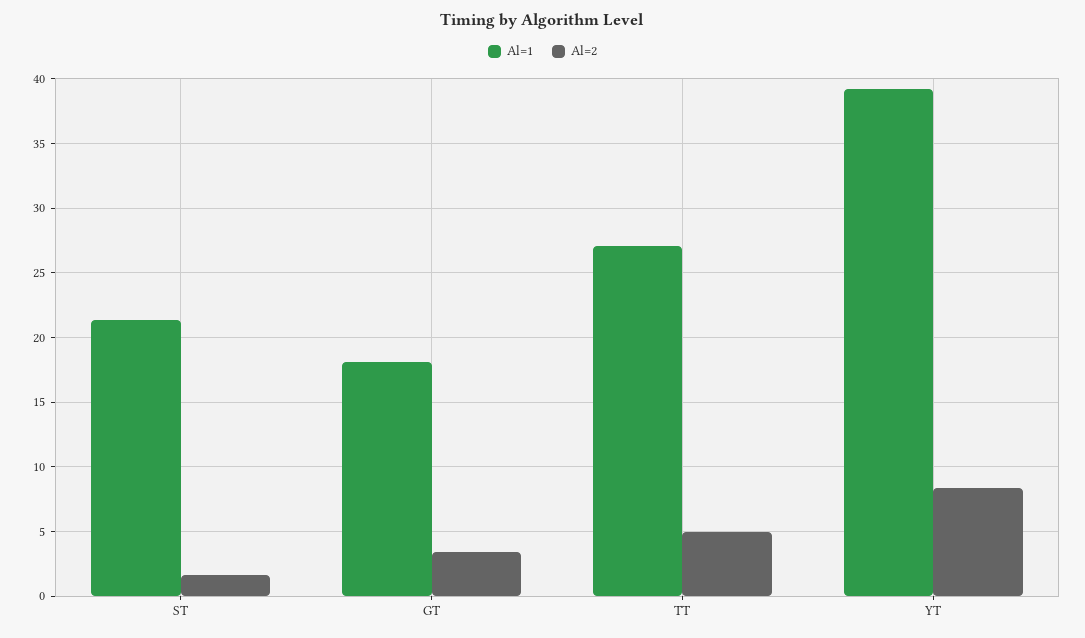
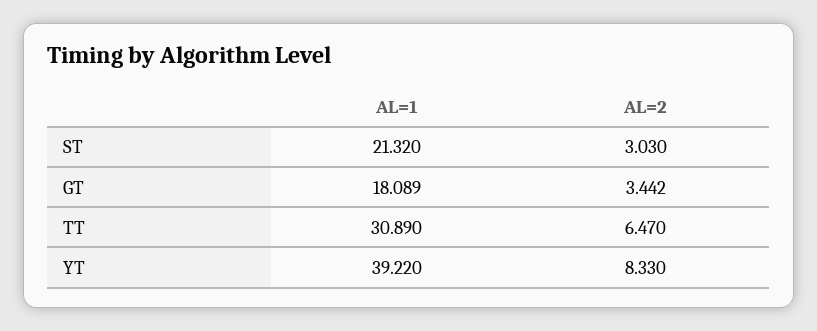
  {
    "Al=1": {
      "ST": 21.32,
      "GT": 18.089,
-     "TT": 27,
+     "TT": 30.89,
      "YT": 39.22
    },
    "Al=2": {
-     "ST": 1.5,
+     "ST": 3.03,
      "GT": 3.442,
-     "TT": 5,
+     "TT": 6.47,
      "YT": 8.33
    }
  }

